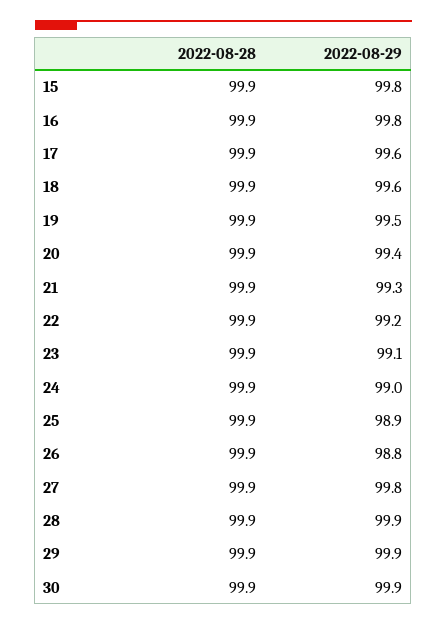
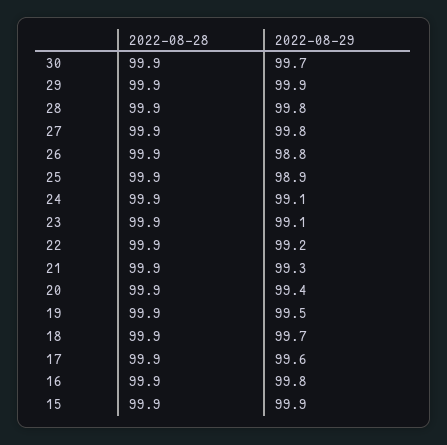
  {
    "2022-08-28": {
      "15": 99.9,
      "16": 99.9,
      "17": 99.9,
      "18": 99.9,
      "19": 99.9,
      "20": 99.9,
      "21": 99.9,
      "22": 99.9,
      "23": 99.9,
      "24": 99.9,
      "25": 99.9,
      "26": 99.9,
      "27": 99.9,
      "28": 99.9,
      "29": 99.9,
      "30": 99.9
    },
    "2022-08-29": {
-     "15": 99.8,
+     "15": 99.9,
      "16": 99.8,
      "17": 99.6,
-     "18": 99.6,
+     "18": 99.7,
      "19": 99.5,
      "20": 99.4,
      "21": 99.3,
      "22": 99.2,
      "23": 99.1,
-     "24": 99,
+     "24": 99.1,
      "25": 98.9,
      "26": 98.8,
      "27": 99.8,
-     "28": 99.9,
+     "28": 99.8,
      "29": 99.9,
-     "30": 99.9
+     "30": 99.7
    }
  }

